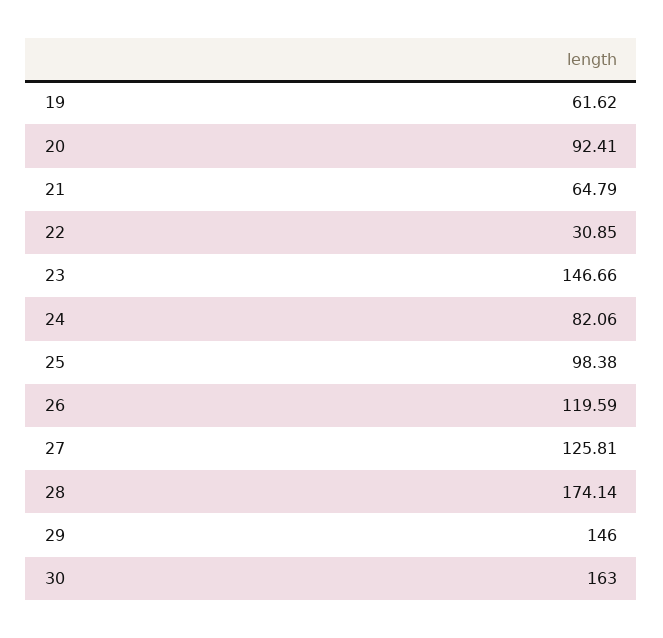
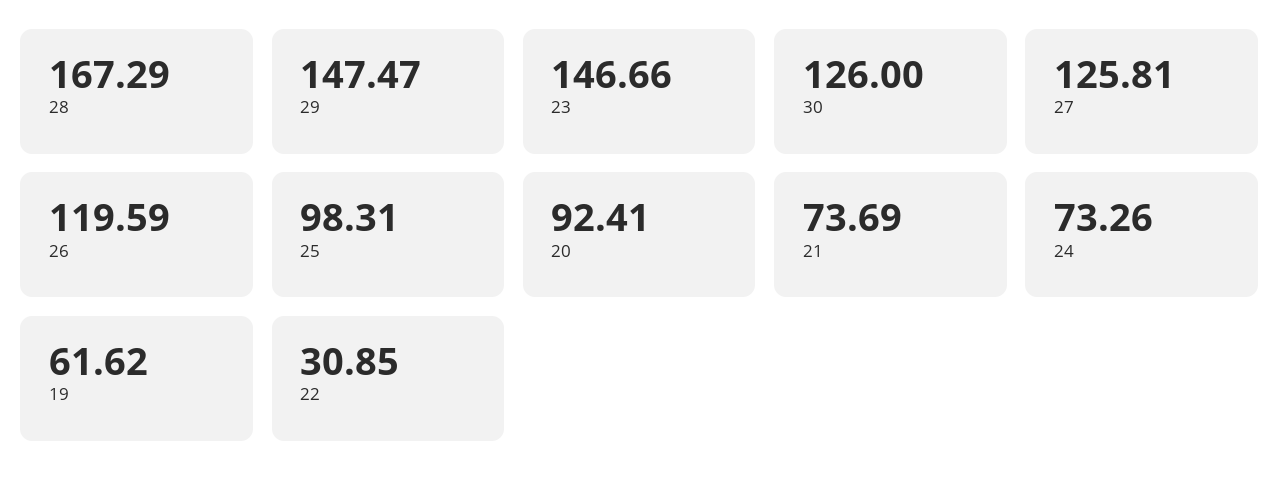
  {
    "19": 61.62,
    "20": 92.41,
-   "21": 64.79,
+   "21": 73.69,
    "22": 30.85,
    "23": 146.66,
-   "24": 82.06,
+   "24": 73.26,
-   "25": 98.38,
+   "25": 98.31,
    "26": 119.59,
    "27": 125.81,
-   "28": 174.14,
+   "28": 167.29,
-   "29": 146,
+   "29": 147.47,
-   "30": 163
+   "30": 126
  }

